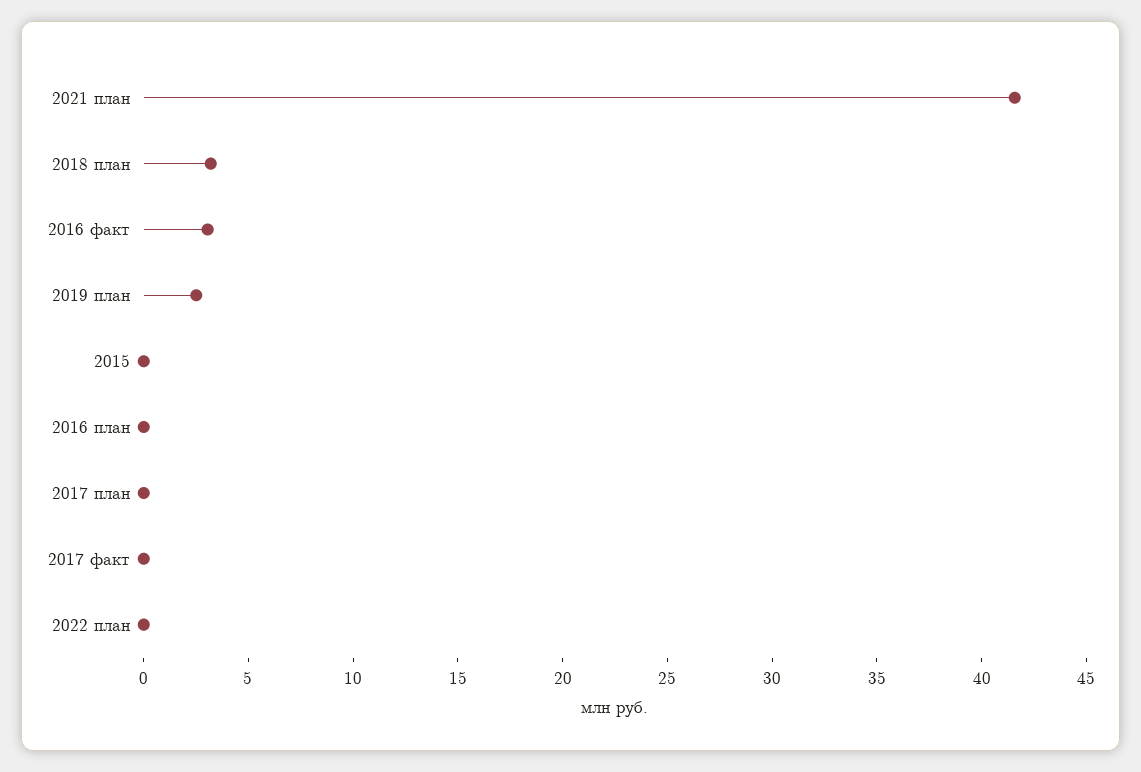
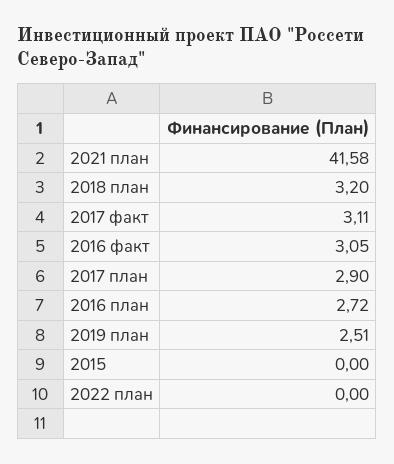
  {
    "2021 план": 41.58,
    "2018 план": 3.2,
    "2016 факт": 3.05,
    "2019 план": 2.51,
    "2015": 0,
-   "2016 план": 0,
+   "2016 план": 2.72,
-   "2017 план": 0,
+   "2017 план": 2.9,
-   "2017 факт": 0,
+   "2017 факт": 3.11,
    "2022 план": 0
  }

